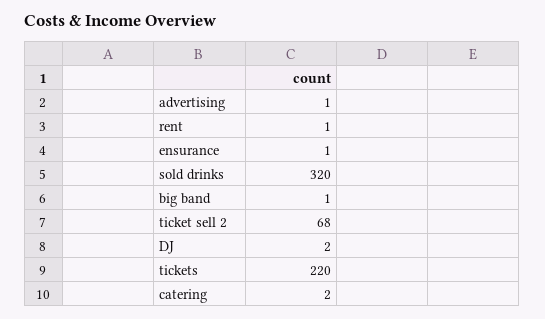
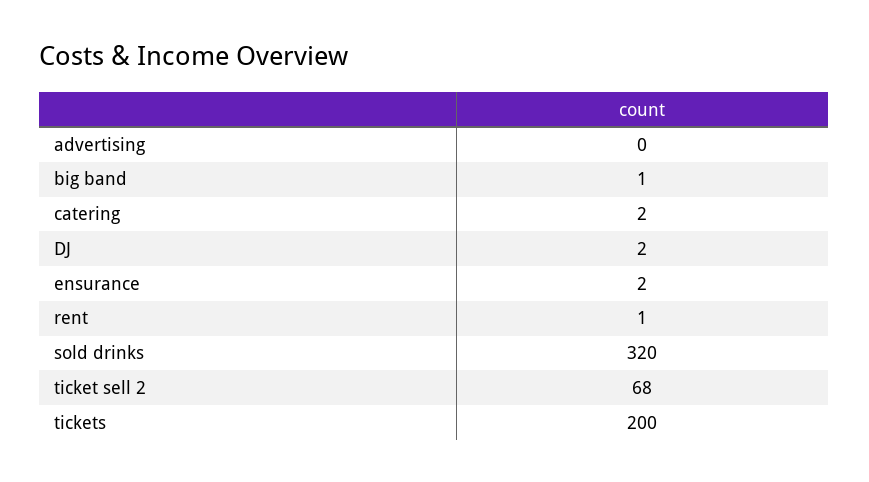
  {
-   "advertising": 1,
+   "advertising": 0,
    "rent": 1,
-   "ensurance": 1,
+   "ensurance": 2,
    "sold drinks": 320,
    "big band": 1,
    "ticket sell 2": 68,
    "DJ": 2,
-   "tickets": 220,
+   "tickets": 200,
    "catering": 2
  }

